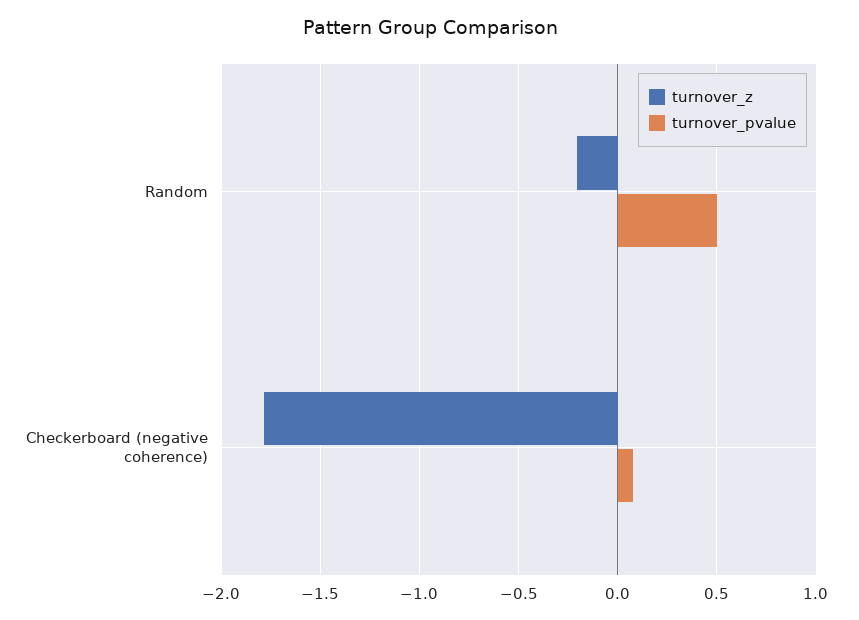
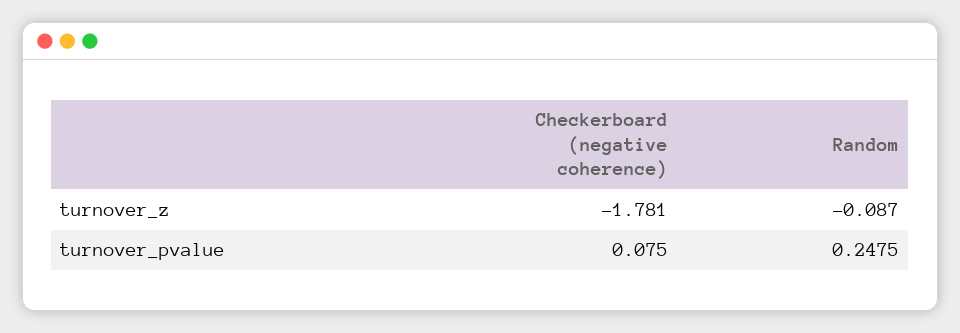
  {
    "turnover_z": {
-     "Random": -0.2,
+     "Random": -0.087,
      "Checkerboard (negative coherence)": -1.781
    },
    "turnover_pvalue": {
-     "Random": 0.5,
+     "Random": 0.2475,
      "Checkerboard (negative coherence)": 0.075
    }
  }

